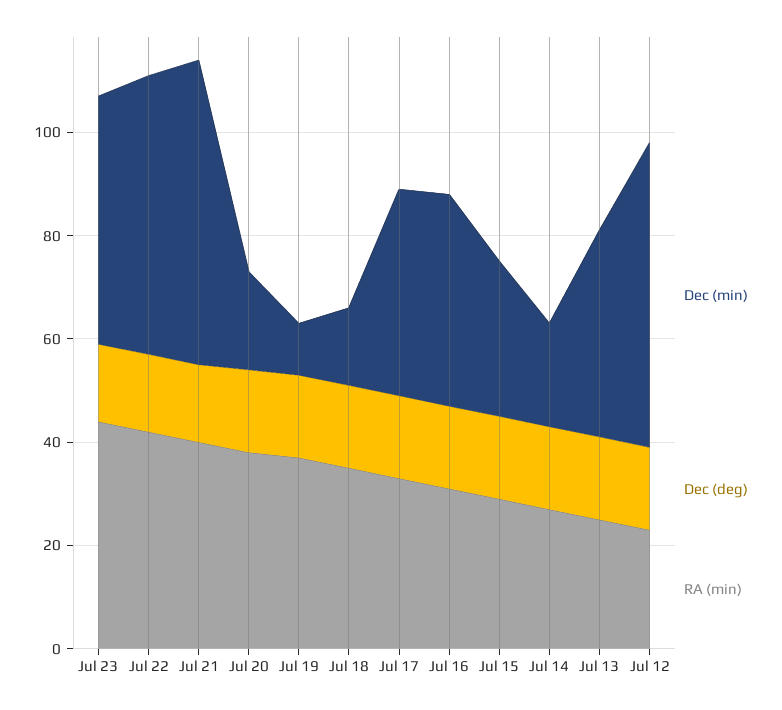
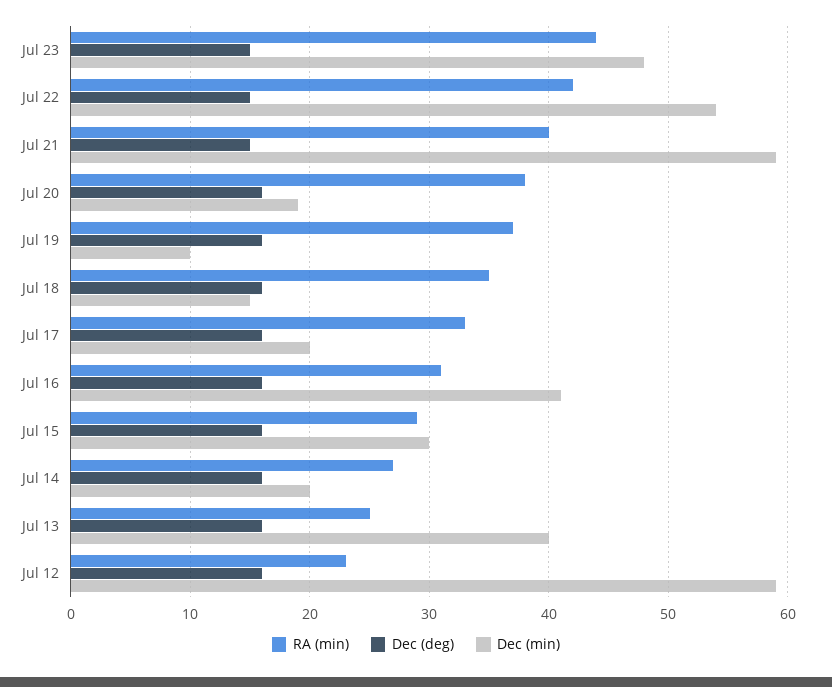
  {
    "Dec (min)": {
      "Jul 23": 48,
      "Jul 22": 54,
      "Jul 21": 59,
      "Jul 20": 19,
      "Jul 19": 10,
      "Jul 18": 15,
-     "Jul 17": 40,
+     "Jul 17": 20,
      "Jul 16": 41,
      "Jul 15": 30,
      "Jul 14": 20,
      "Jul 13": 40,
      "Jul 12": 59
    },
    "Dec (deg)": {
      "Jul 23": 15,
      "Jul 22": 15,
      "Jul 21": 15,
      "Jul 20": 16,
      "Jul 19": 16,
      "Jul 18": 16,
      "Jul 17": 16,
      "Jul 16": 16,
      "Jul 15": 16,
      "Jul 14": 16,
      "Jul 13": 16,
      "Jul 12": 16
    },
    "RA (min)": {
      "Jul 23": 44,
      "Jul 22": 42,
      "Jul 21": 40,
      "Jul 20": 38,
      "Jul 19": 37,
      "Jul 18": 35,
      "Jul 17": 33,
      "Jul 16": 31,
      "Jul 15": 29,
      "Jul 14": 27,
      "Jul 13": 25,
      "Jul 12": 23
    }
  }

